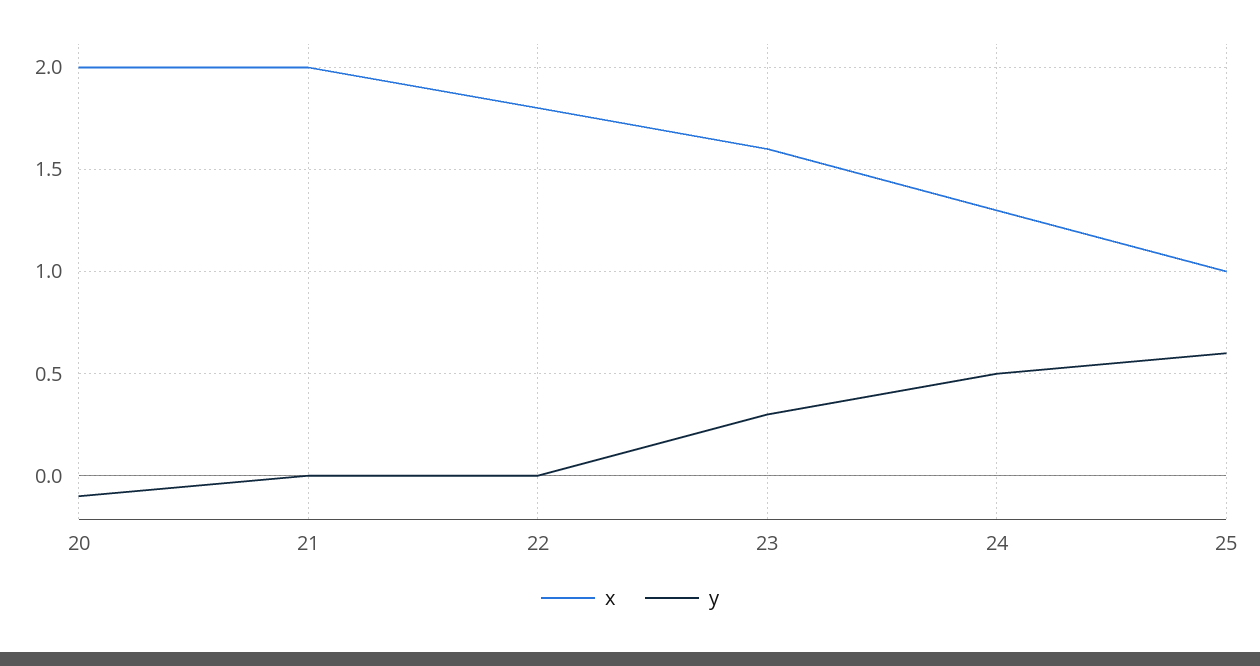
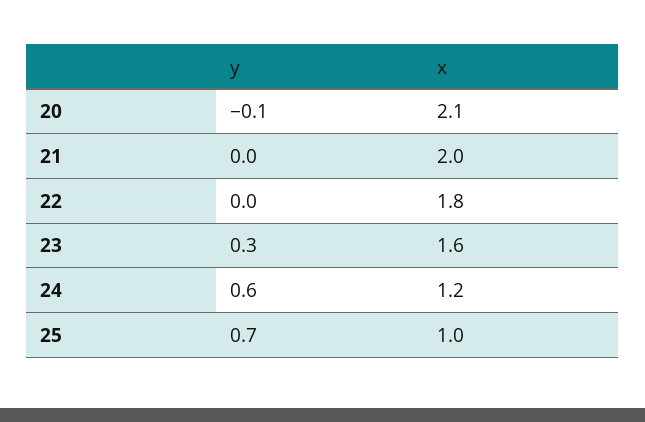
  {
    "x": {
-     "20": 2,
+     "20": 2.1,
      "21": 2,
      "22": 1.8,
      "23": 1.6,
-     "24": 1.3,
+     "24": 1.2,
      "25": 1
    },
    "y": {
      "20": -0.1,
      "21": 0,
      "22": 0,
      "23": 0.3,
-     "24": 0.5,
+     "24": 0.6,
-     "25": 0.6
+     "25": 0.7
    }
  }

